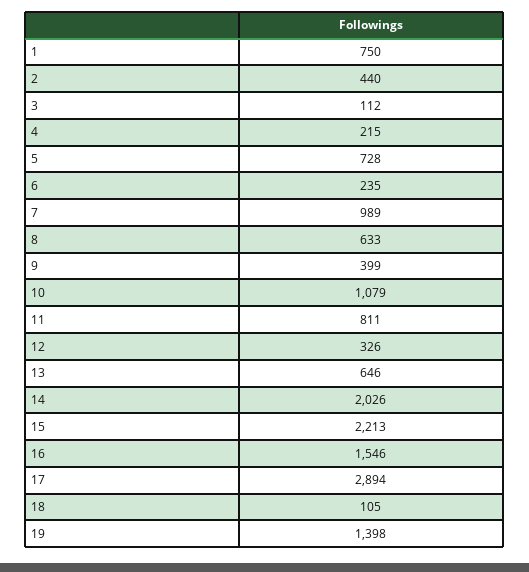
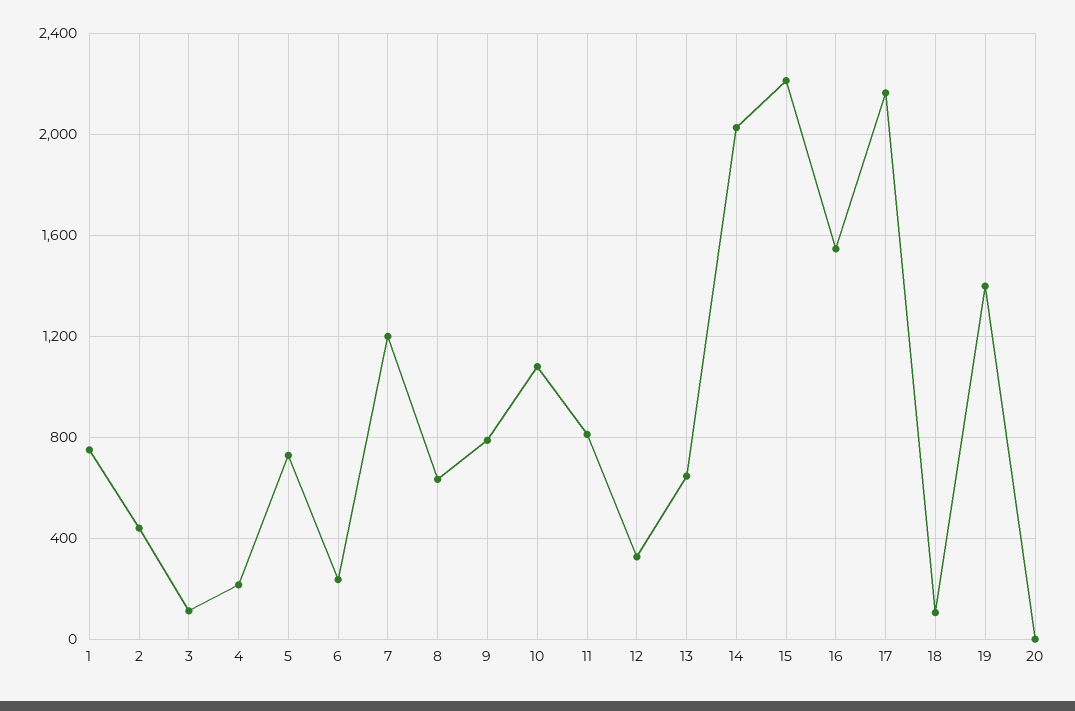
  {
    "1": 750,
    "2": 440,
    "3": 112,
    "4": 215,
    "5": 728,
    "6": 235,
-   "7": 989,
+   "7": 1200,
    "8": 633,
-   "9": 399,
+   "9": 800,
    "10": 1079,
    "11": 811,
    "12": 326,
    "13": 646,
    "14": 2026,
    "15": 2213,
    "16": 1546,
-   "17": 2894,
+   "17": 2150,
    "18": 105,
-   "19": 1398
+   "19": 1398,
+   "20": 0
  }

